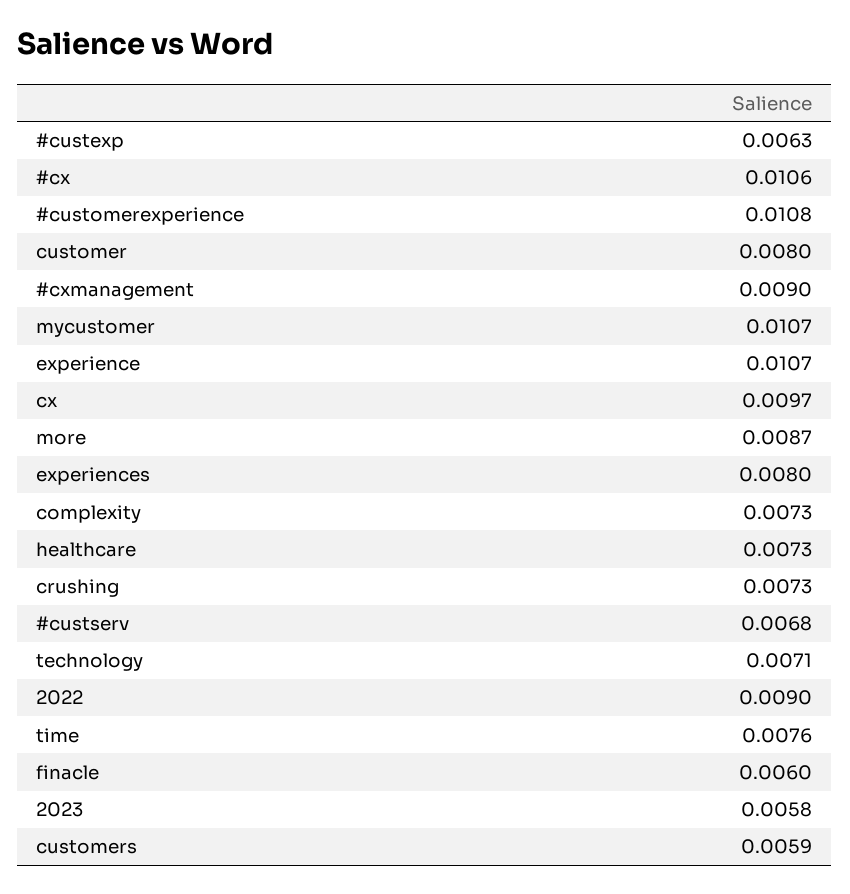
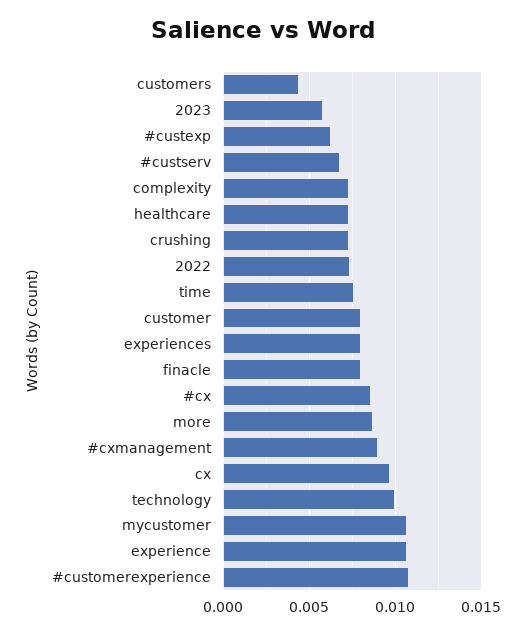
  {
    "#custexp": 0.0063,
-   "#cx": 0.0106,
+   "#cx": 0.0085,
    "#customerexperience": 0.0108,
    "customer": 0.008,
    "#cxmanagement": 0.009,
    "mycustomer": 0.0107,
    "experience": 0.0107,
    "cx": 0.0097,
    "more": 0.0087,
    "experiences": 0.008,
    "complexity": 0.0073,
    "healthcare": 0.0073,
    "crushing": 0.0073,
    "#custserv": 0.0068,
-   "technology": 0.0071,
+   "technology": 0.01,
-   "2022": 0.009,
+   "2022": 0.0075,
    "time": 0.0076,
-   "finacle": 0.006,
+   "finacle": 0.008,
    "2023": 0.0058,
-   "customers": 0.0059
+   "customers": 0.0045
  }

